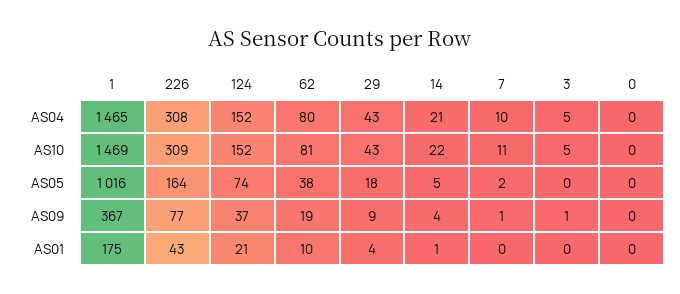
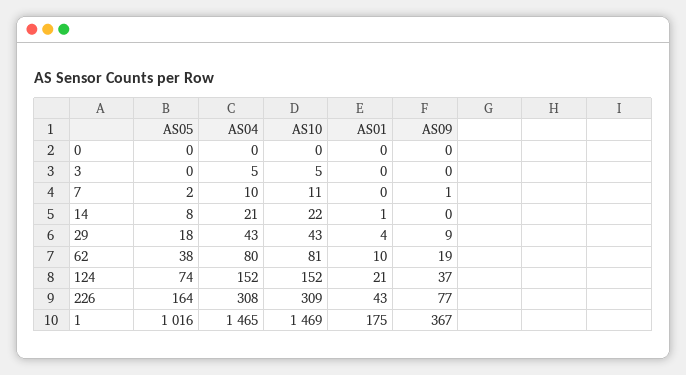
  {
    "1": {
      "AS04": 1465,
      "AS10": 1469,
      "AS05": 1016,
      "AS09": 367,
      "AS01": 175
    },
    "226": {
      "AS04": 308,
      "AS10": 309,
      "AS05": 164,
      "AS09": 77,
      "AS01": 43
    },
    "124": {
      "AS04": 152,
      "AS10": 152,
      "AS05": 74,
      "AS09": 37,
      "AS01": 21
    },
    "62": {
      "AS04": 80,
      "AS10": 81,
      "AS05": 38,
      "AS09": 19,
      "AS01": 10
    },
    "29": {
      "AS04": 43,
      "AS10": 43,
      "AS05": 18,
      "AS09": 9,
      "AS01": 4
    },
    "14": {
      "AS04": 21,
      "AS10": 22,
-     "AS05": 5,
+     "AS05": 8,
-     "AS09": 4,
+     "AS09": 0,
      "AS01": 1
    },
    "7": {
      "AS04": 10,
      "AS10": 11,
      "AS05": 2,
      "AS09": 1,
      "AS01": 0
    },
    "3": {
      "AS04": 5,
      "AS10": 5,
      "AS05": 0,
-     "AS09": 1,
+     "AS09": 0,
      "AS01": 0
    },
    "0": {
      "AS04": 0,
      "AS10": 0,
      "AS05": 0,
      "AS09": 0,
      "AS01": 0
    }
  }

